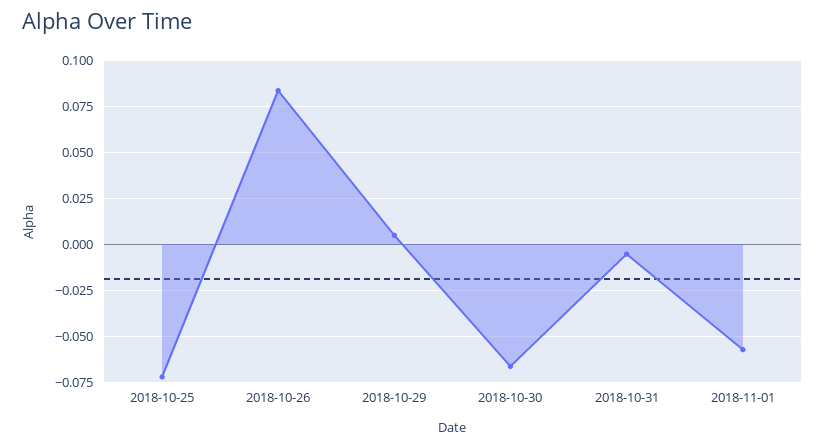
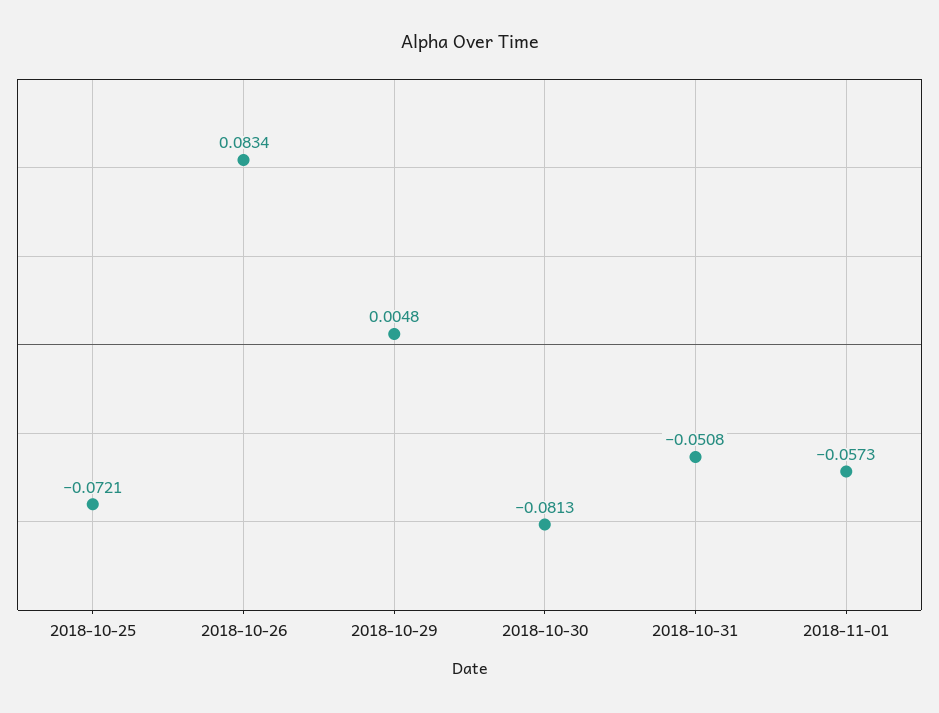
  {
    "2018-10-25": -0.0721,
    "2018-10-26": 0.0834,
    "2018-10-29": 0.0048,
-   "2018-10-30": -0.065,
+   "2018-10-30": -0.0813,
-   "2018-10-31": -0.005,
+   "2018-10-31": -0.0508,
    "2018-11-01": -0.0573
  }

